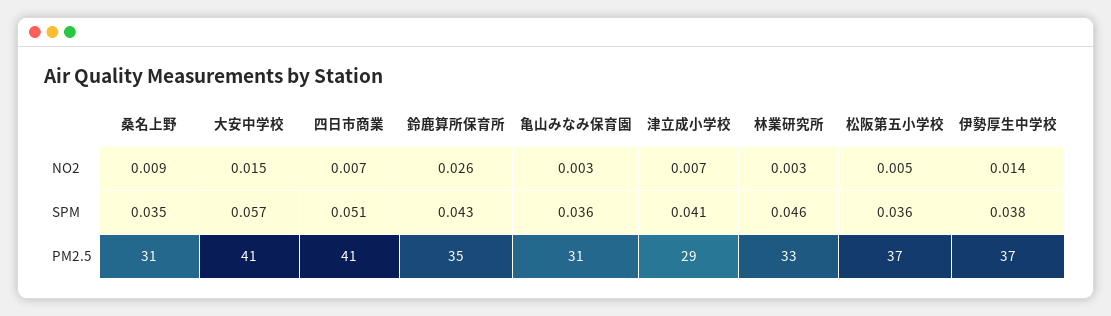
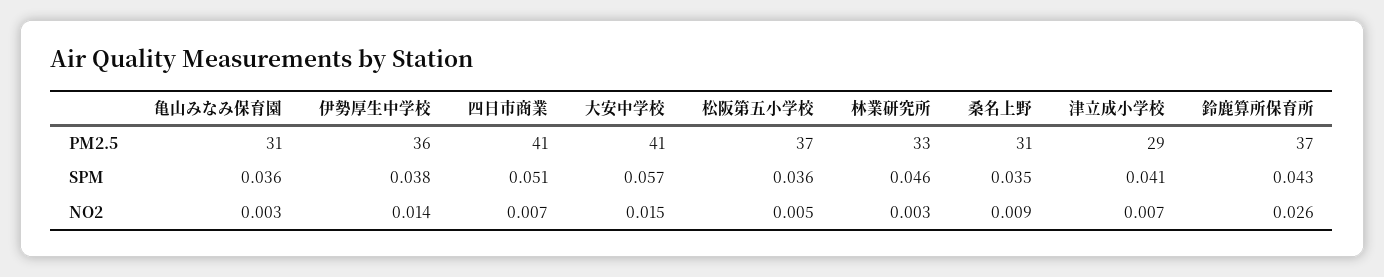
  {
    "桑名上野": {
      "NO2": 0.009,
      "SPM": 0.035,
      "PM2.5": 31
    },
    "大安中学校": {
      "NO2": 0.015,
      "SPM": 0.057,
      "PM2.5": 41
    },
    "四日市商業": {
      "NO2": 0.007,
      "SPM": 0.051,
      "PM2.5": 41
    },
    "鈴鹿算所保育所": {
      "NO2": 0.026,
      "SPM": 0.043,
-     "PM2.5": 35
+     "PM2.5": 37
    },
    "亀山みなみ保育園": {
      "NO2": 0.003,
      "SPM": 0.036,
      "PM2.5": 31
    },
    "津立成小学校": {
      "NO2": 0.007,
      "SPM": 0.041,
      "PM2.5": 29
    },
    "林業研究所": {
      "NO2": 0.003,
      "SPM": 0.046,
      "PM2.5": 33
    },
    "松阪第五小学校": {
      "NO2": 0.005,
      "SPM": 0.036,
      "PM2.5": 37
    },
    "伊勢厚生中学校": {
      "NO2": 0.014,
      "SPM": 0.038,
-     "PM2.5": 37
+     "PM2.5": 36
    }
  }

